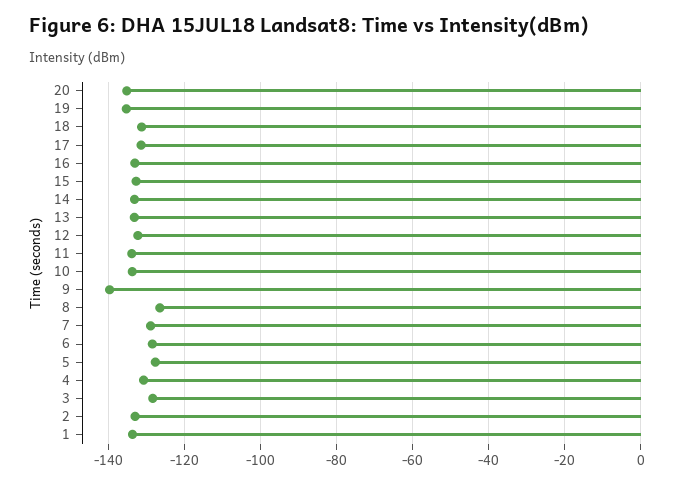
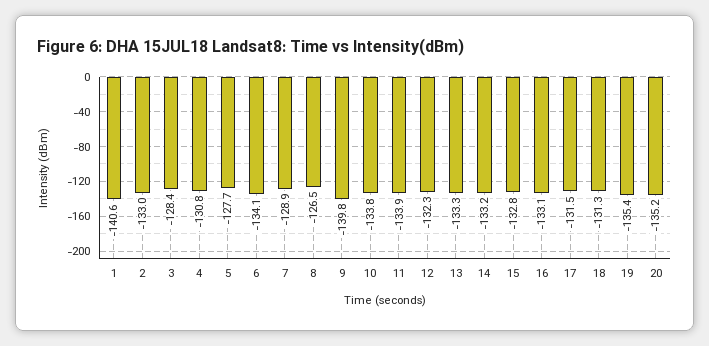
  {
    "20": -135.2,
    "19": -135.4,
    "18": -131.3,
    "17": -131.5,
    "16": -133.1,
    "15": -132.8,
    "14": -133.2,
    "13": -133.3,
    "12": -132.3,
    "11": -133.9,
    "10": -133.8,
    "9": -139.8,
    "8": -126.5,
    "7": -128.9,
-   "6": -128,
+   "6": -134.1,
    "5": -127.7,
    "4": -130.8,
    "3": -128.4,
    "2": -133,
-   "1": -134
+   "1": -140.6
  }

